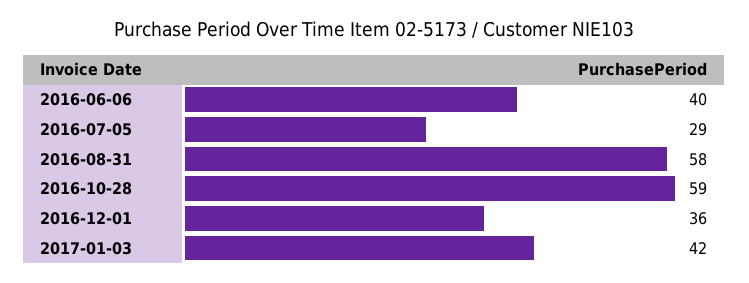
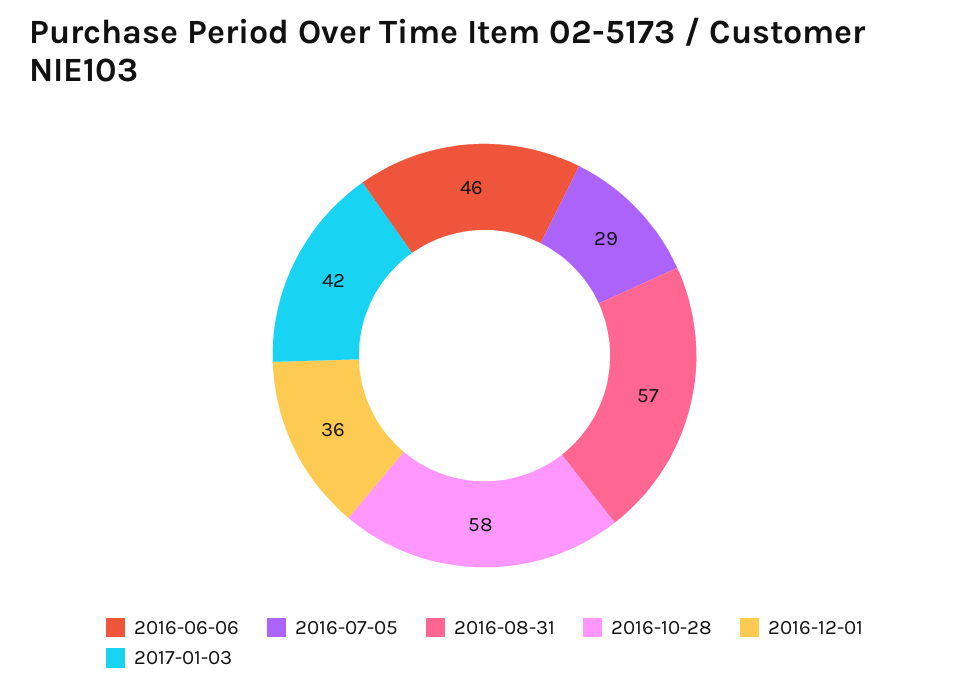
  {
-   "2016-06-06": 40,
+   "2016-06-06": 46,
    "2016-07-05": 29,
-   "2016-08-31": 58,
+   "2016-08-31": 57,
-   "2016-10-28": 59,
+   "2016-10-28": 58,
    "2016-12-01": 36,
    "2017-01-03": 42
  }

